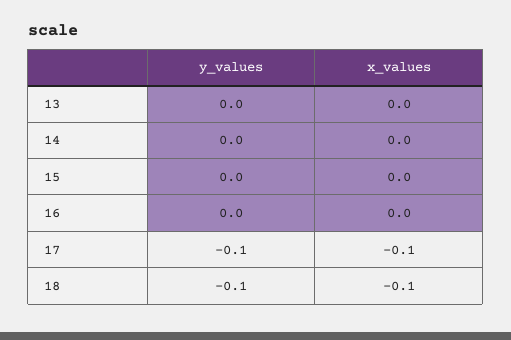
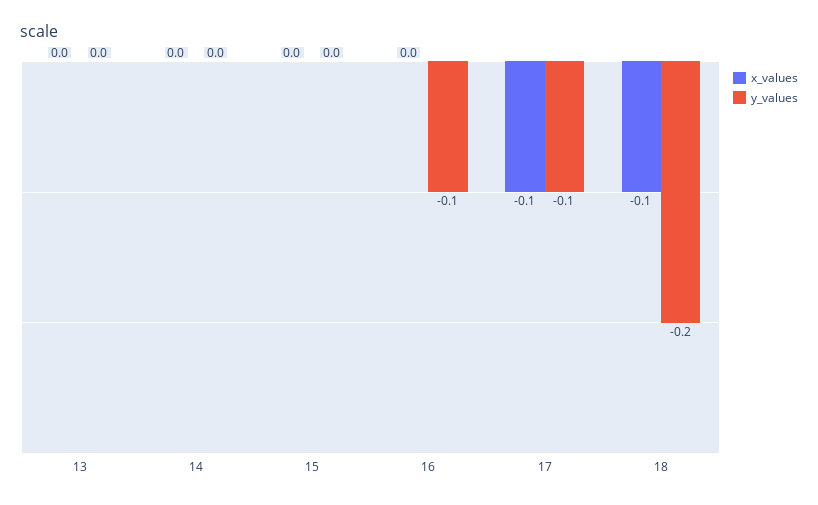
  {
    "y_values": {
      "13": 0,
      "14": 0,
      "15": 0,
-     "16": 0,
+     "16": -0.1,
      "17": -0.1,
-     "18": -0.1
+     "18": -0.2
    },
    "x_values": {
      "13": 0,
      "14": 0,
      "15": 0,
      "16": 0,
      "17": -0.1,
      "18": -0.1
    }
  }

